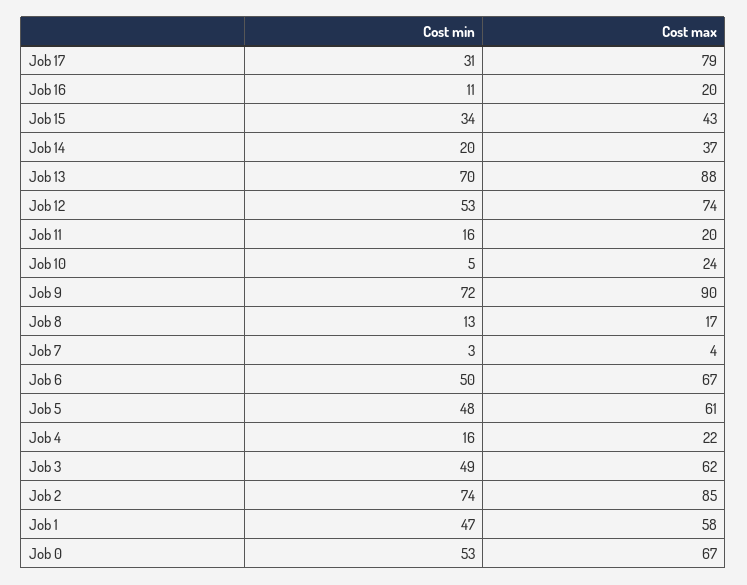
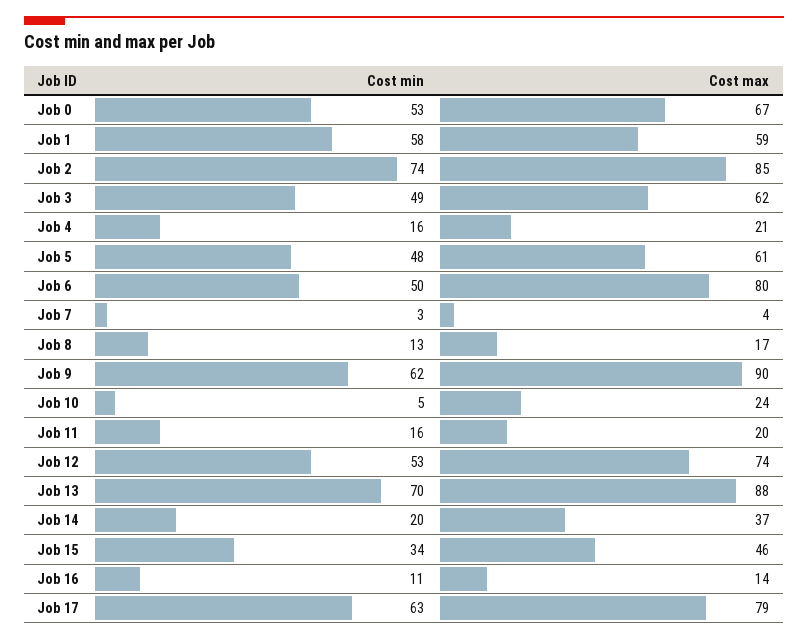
  {
    "Cost min": {
-     "Job 17": 31,
+     "Job 17": 63,
      "Job 16": 11,
      "Job 15": 34,
      "Job 14": 20,
      "Job 13": 70,
      "Job 12": 53,
      "Job 11": 16,
      "Job 10": 5,
-     "Job 9": 72,
+     "Job 9": 62,
      "Job 8": 13,
      "Job 7": 3,
      "Job 6": 50,
      "Job 5": 48,
      "Job 4": 16,
      "Job 3": 49,
      "Job 2": 74,
-     "Job 1": 47,
+     "Job 1": 58,
      "Job 0": 53
    },
    "Cost max": {
      "Job 17": 79,
-     "Job 16": 20,
+     "Job 16": 14,
-     "Job 15": 43,
+     "Job 15": 46,
      "Job 14": 37,
      "Job 13": 88,
      "Job 12": 74,
      "Job 11": 20,
      "Job 10": 24,
      "Job 9": 90,
      "Job 8": 17,
      "Job 7": 4,
-     "Job 6": 67,
+     "Job 6": 80,
      "Job 5": 61,
-     "Job 4": 22,
+     "Job 4": 21,
      "Job 3": 62,
      "Job 2": 85,
-     "Job 1": 58,
+     "Job 1": 59,
      "Job 0": 67
    }
  }

